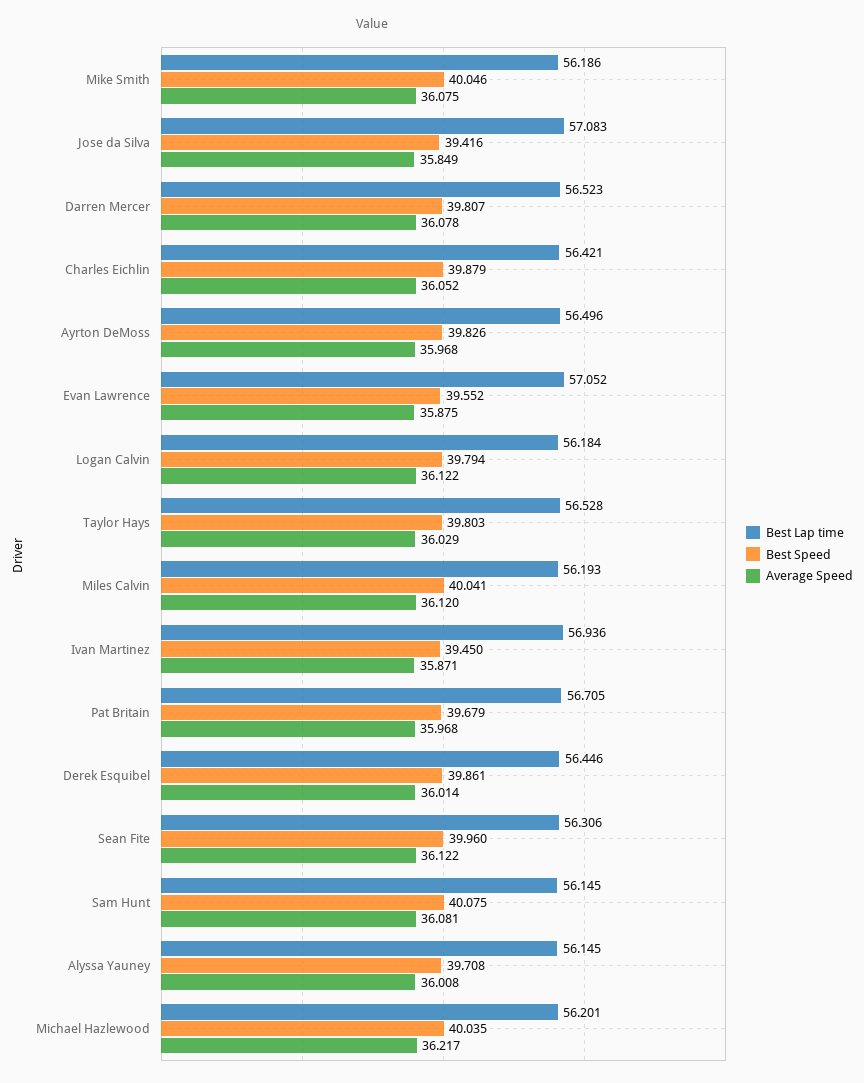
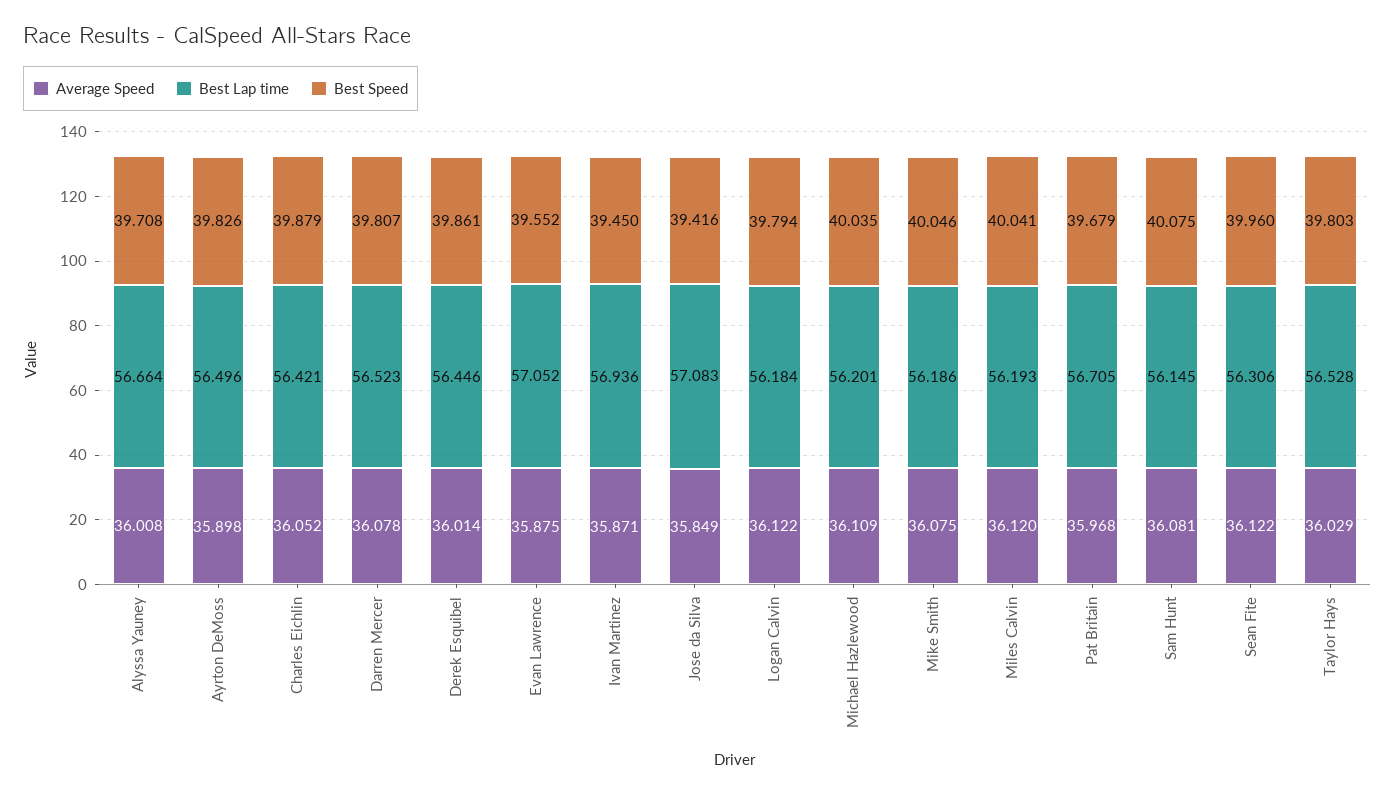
  {
    "Best Lap time": {
      "Mike Smith": 56.186,
      "Jose da Silva": 57.083,
      "Darren Mercer": 56.523,
      "Charles Eichlin": 56.421,
      "Ayrton DeMoss": 56.496,
      "Evan Lawrence": 57.052,
      "Logan Calvin": 56.184,
      "Taylor Hays": 56.528,
      "Miles Calvin": 56.193,
      "Ivan Martinez": 56.936,
      "Pat Britain": 56.705,
      "Derek Esquibel": 56.446,
      "Sean Fite": 56.306,
      "Sam Hunt": 56.145,
-     "Alyssa Yauney": 56.145,
+     "Alyssa Yauney": 56.664,
      "Michael Hazlewood": 56.201
    },
    "Best Speed": {
      "Mike Smith": 40.046,
      "Jose da Silva": 39.416,
      "Darren Mercer": 39.807,
      "Charles Eichlin": 39.879,
      "Ayrton DeMoss": 39.826,
      "Evan Lawrence": 39.552,
      "Logan Calvin": 39.794,
      "Taylor Hays": 39.803,
      "Miles Calvin": 40.041,
      "Ivan Martinez": 39.45,
      "Pat Britain": 39.679,
      "Derek Esquibel": 39.861,
      "Sean Fite": 39.96,
      "Sam Hunt": 40.075,
      "Alyssa Yauney": 39.708,
      "Michael Hazlewood": 40.035
    },
    "Average Speed": {
      "Mike Smith": 36.075,
      "Jose da Silva": 35.849,
      "Darren Mercer": 36.078,
      "Charles Eichlin": 36.052,
-     "Ayrton DeMoss": 35.968,
+     "Ayrton DeMoss": 35.898,
      "Evan Lawrence": 35.875,
      "Logan Calvin": 36.122,
      "Taylor Hays": 36.029,
      "Miles Calvin": 36.12,
      "Ivan Martinez": 35.871,
      "Pat Britain": 35.968,
      "Derek Esquibel": 36.014,
      "Sean Fite": 36.122,
      "Sam Hunt": 36.081,
      "Alyssa Yauney": 36.008,
-     "Michael Hazlewood": 36.217
+     "Michael Hazlewood": 36.109
    }
  }

